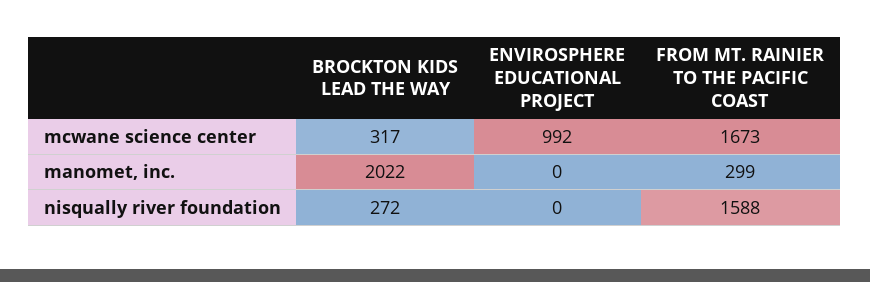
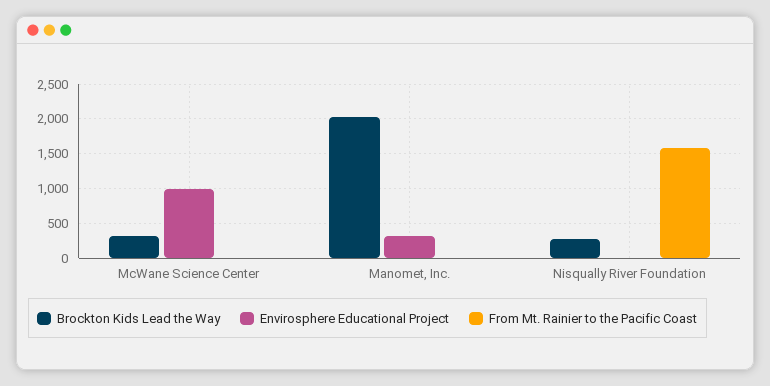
  {
    "BROCKTON KIDS LEAD THE WAY": {
      "mcwane science center": 317,
      "manomet, inc.": 2022,
      "nisqually river foundation": 272
    },
    "ENVIROSPHERE EDUCATIONAL PROJECT": {
      "mcwane science center": 992,
-     "manomet, inc.": 0,
+     "manomet, inc.": 300,
      "nisqually river foundation": 0
    },
    "FROM MT. RAINIER TO THE PACIFIC COAST": {
-     "mcwane science center": 1673,
+     "mcwane science center": 0,
-     "manomet, inc.": 299,
+     "manomet, inc.": 0,
      "nisqually river foundation": 1588
    }
  }

